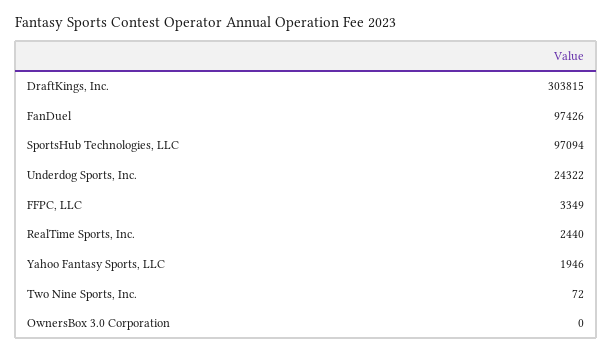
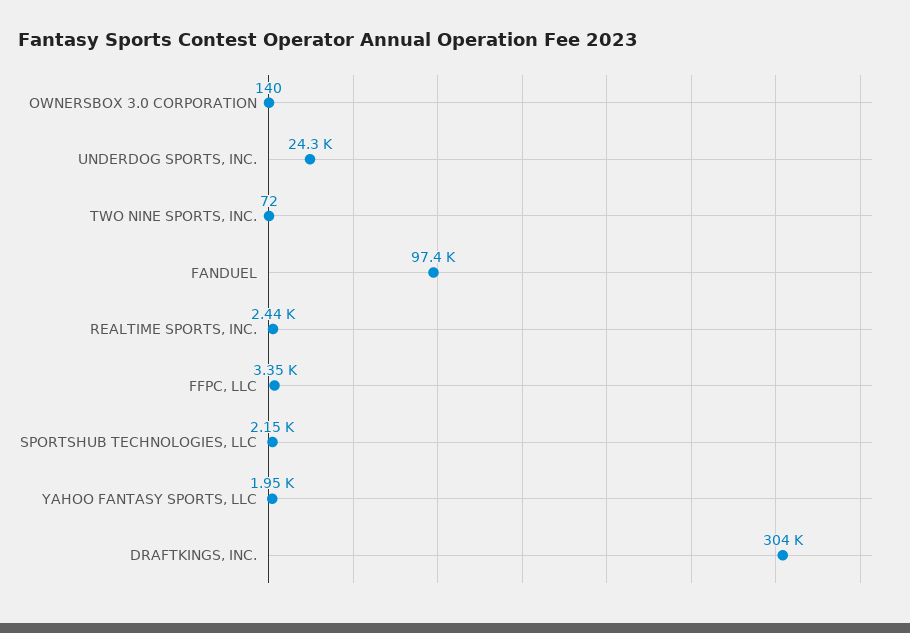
  {
    "DraftKings, Inc.": 303815,
    "FanDuel": 97426,
-   "SportsHub Technologies, LLC": 97094,
+   "SportsHub Technologies, LLC": 2150,
    "Underdog Sports, Inc.": 24322,
    "FFPC, LLC": 3349,
    "RealTime Sports, Inc.": 2440,
    "Yahoo Fantasy Sports, LLC": 1946,
    "Two Nine Sports, Inc.": 72,
-   "OwnersBox 3.0 Corporation": 0
+   "OwnersBox 3.0 Corporation": 140
  }

